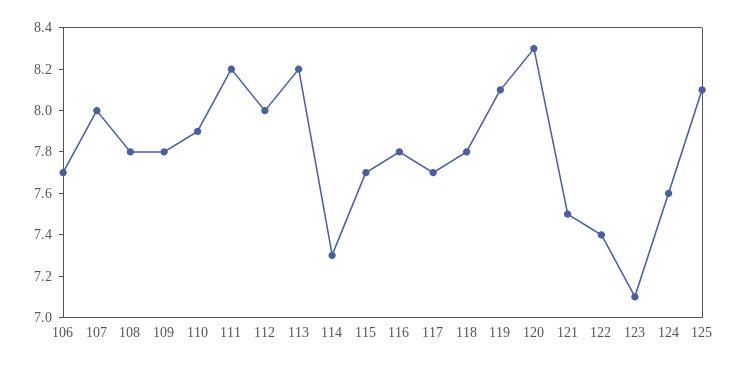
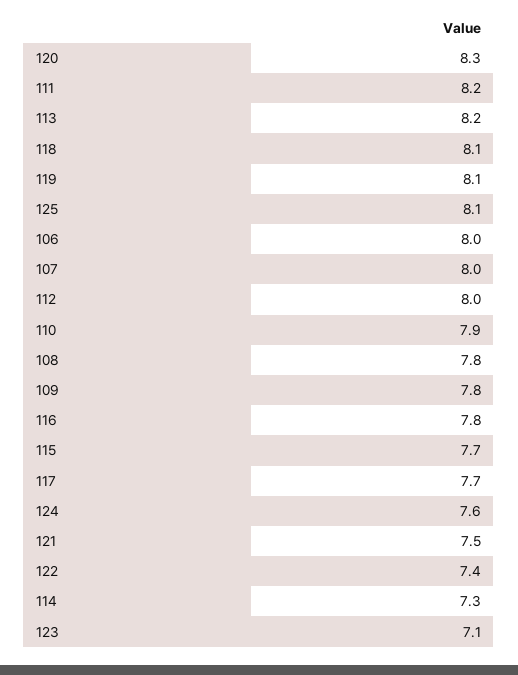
  {
-   "106": 7.7,
+   "106": 8,
    "107": 8,
    "108": 7.8,
    "109": 7.8,
    "110": 7.9,
    "111": 8.2,
    "112": 8,
    "113": 8.2,
    "114": 7.3,
    "115": 7.7,
    "116": 7.8,
    "117": 7.7,
-   "118": 7.8,
+   "118": 8.1,
    "119": 8.1,
    "120": 8.3,
    "121": 7.5,
    "122": 7.4,
    "123": 7.1,
    "124": 7.6,
    "125": 8.1
  }

